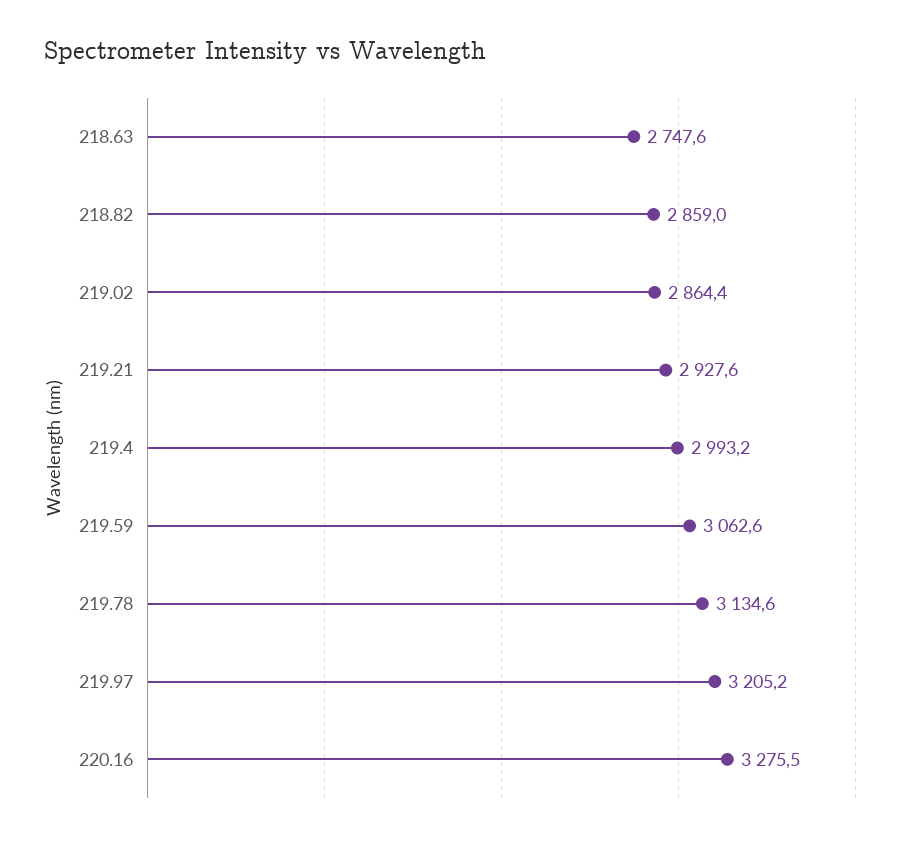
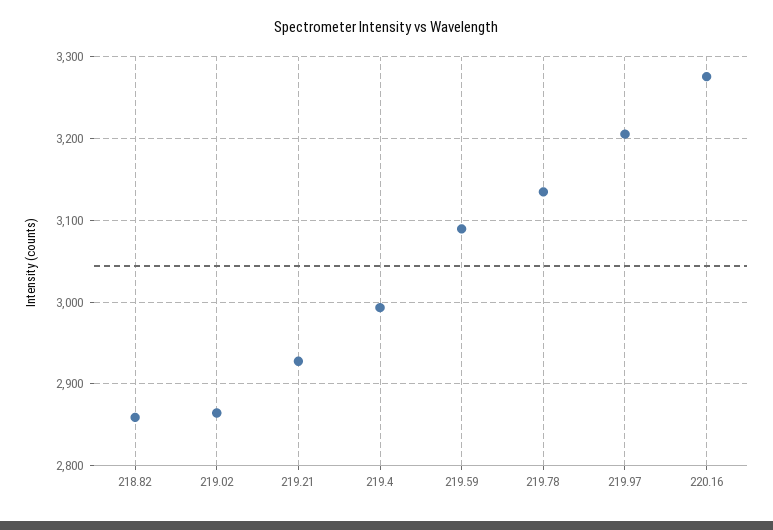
  {
-   "218.63": 2747.6,
    "218.82": 2859,
    "219.02": 2864.4,
    "219.21": 2927.6,
    "219.4": 2993.2,
-   "219.59": 3062.6,
+   "219.59": 3090,
    "219.78": 3134.6,
    "219.97": 3205.2,
    "220.16": 3275.5
  }

